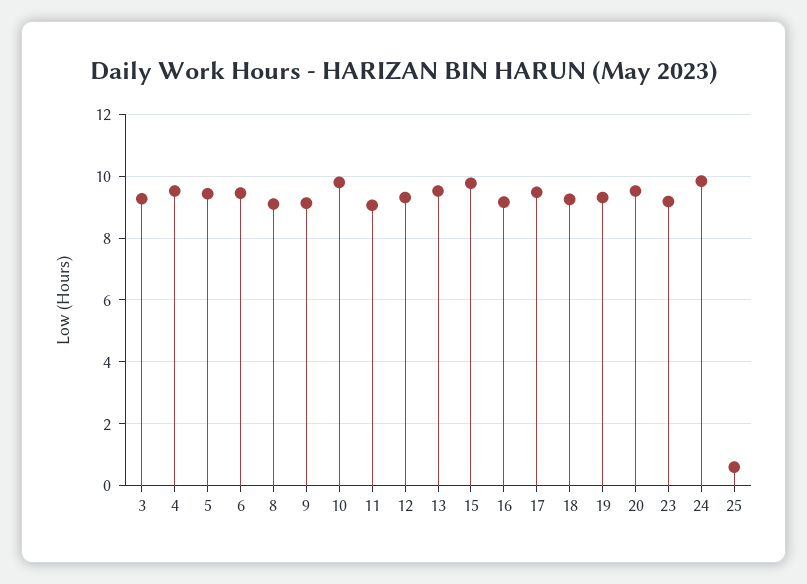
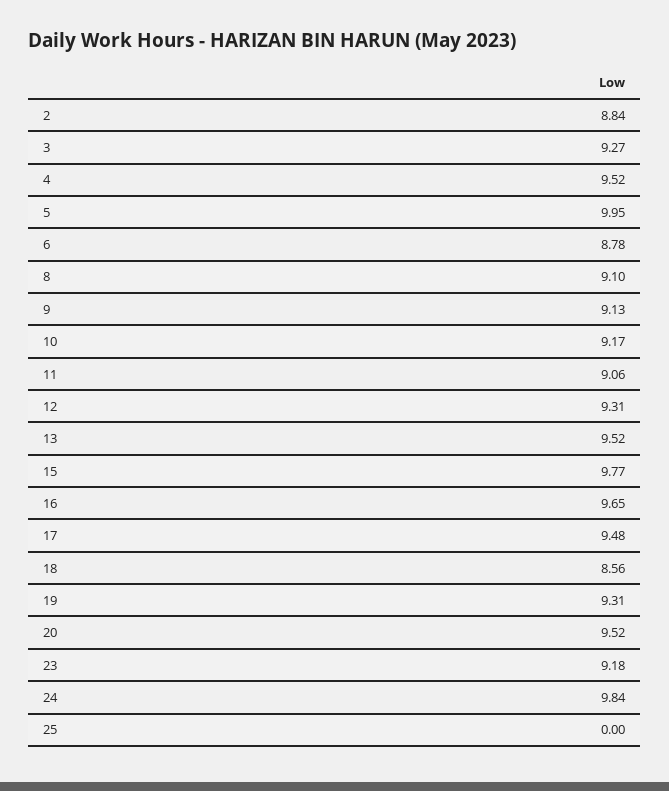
  {
    "3": 9.27,
    "4": 9.52,
-   "5": 9.4,
+   "5": 9.95,
-   "6": 9.4,
+   "6": 8.78,
    "8": 9.1,
    "9": 9.13,
-   "10": 9.8,
+   "10": 9.17,
    "11": 9.06,
    "12": 9.31,
    "13": 9.52,
    "15": 9.77,
-   "16": 9.2,
+   "16": 9.65,
    "17": 9.48,
-   "18": 9.2,
+   "18": 8.56,
    "19": 9.31,
    "20": 9.52,
    "23": 9.18,
    "24": 9.84,
-   "25": 0.6
+   "25": 0,
+   "2": 8.84
  }

